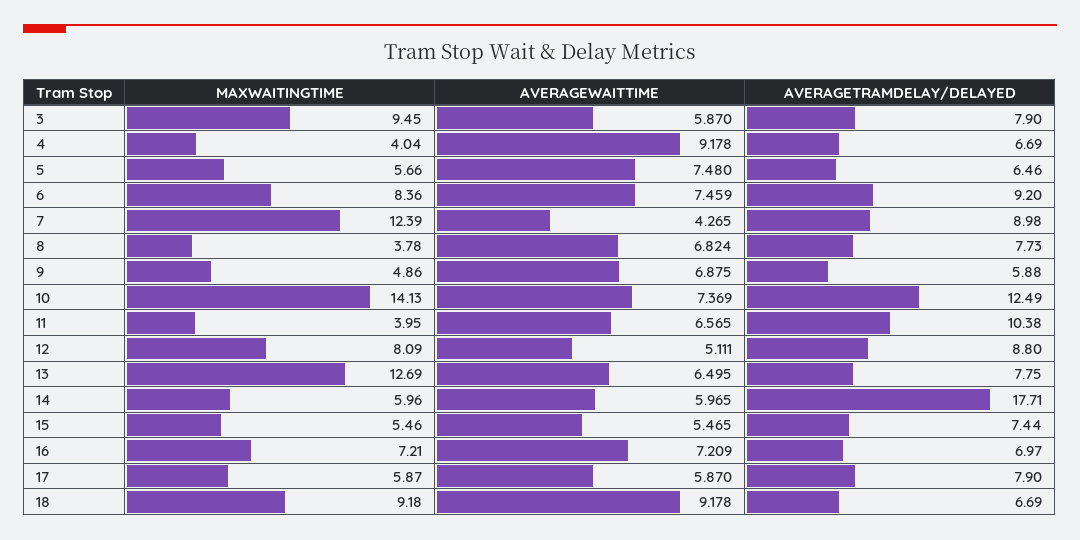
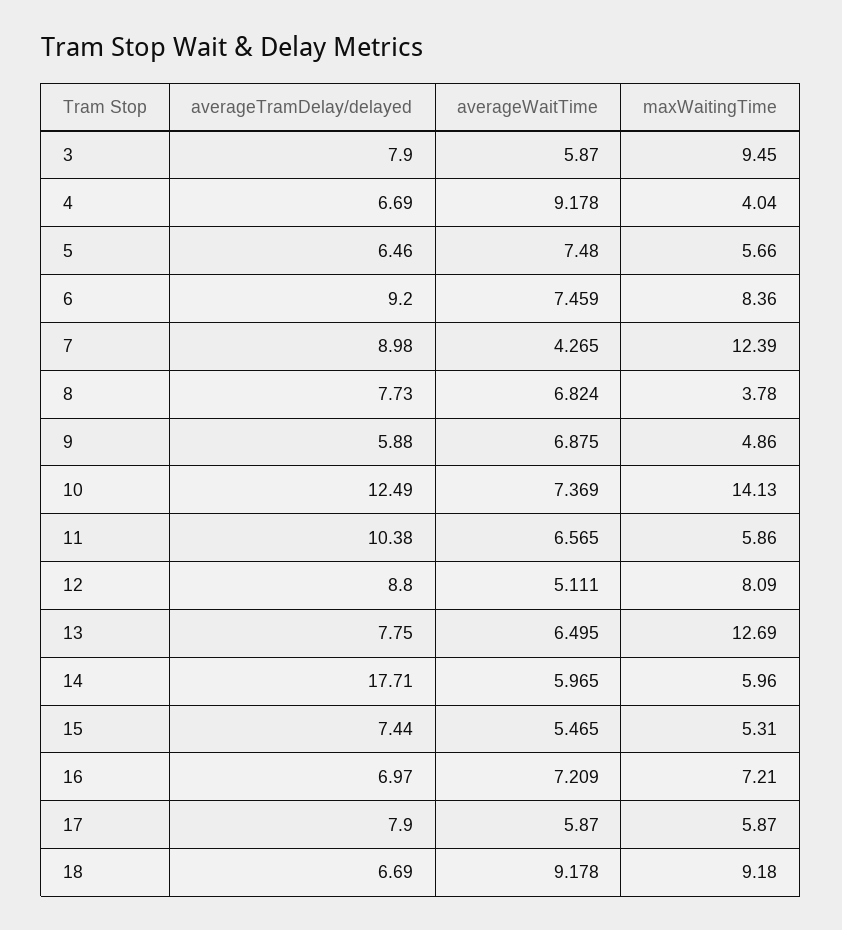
  {
    "MAXWAITINGTIME": {
      "3": 9.45,
      "4": 4.04,
      "5": 5.66,
      "6": 8.36,
      "7": 12.39,
      "8": 3.78,
      "9": 4.86,
      "10": 14.13,
-     "11": 3.95,
+     "11": 5.86,
      "12": 8.09,
      "13": 12.69,
      "14": 5.96,
-     "15": 5.46,
+     "15": 5.31,
      "16": 7.21,
      "17": 5.87,
      "18": 9.18
    },
    "AVERAGEWAITTIME": {
      "3": 5.87,
      "4": 9.178,
      "5": 7.48,
      "6": 7.459,
      "7": 4.265,
      "8": 6.824,
      "9": 6.875,
      "10": 7.369,
      "11": 6.565,
      "12": 5.111,
      "13": 6.495,
      "14": 5.965,
      "15": 5.465,
      "16": 7.209,
      "17": 5.87,
      "18": 9.178
    },
    "AVERAGETRAMDELAY/DELAYED": {
      "3": 7.9,
      "4": 6.69,
      "5": 6.46,
      "6": 9.2,
      "7": 8.98,
      "8": 7.73,
      "9": 5.88,
      "10": 12.49,
      "11": 10.38,
      "12": 8.8,
      "13": 7.75,
      "14": 17.71,
      "15": 7.44,
      "16": 6.97,
      "17": 7.9,
      "18": 6.69
    }
  }

